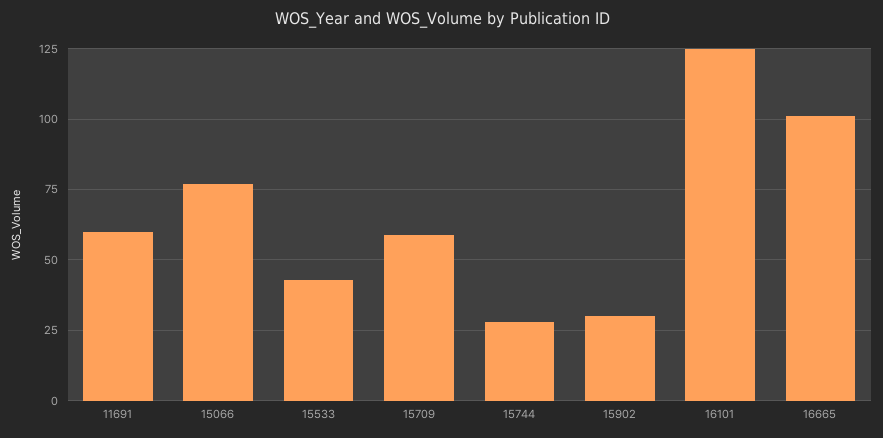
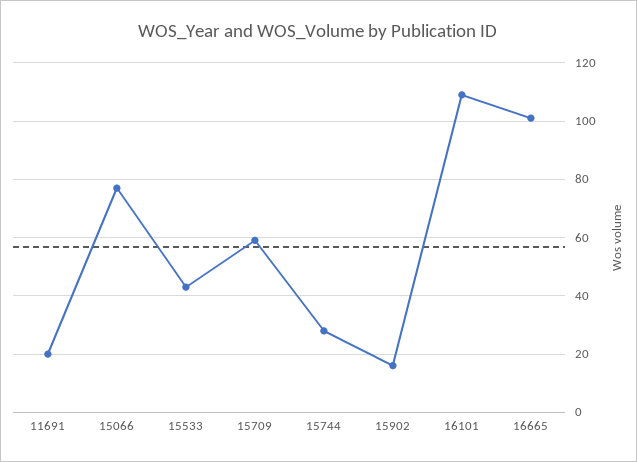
  {
-   "11691": 60,
+   "11691": 20,
    "15066": 75,
    "15533": 45,
    "15709": 60,
    "15744": 30,
-   "15902": 30,
+   "15902": 15,
-   "16101": 125,
+   "16101": 110,
    "16665": 100
  }

